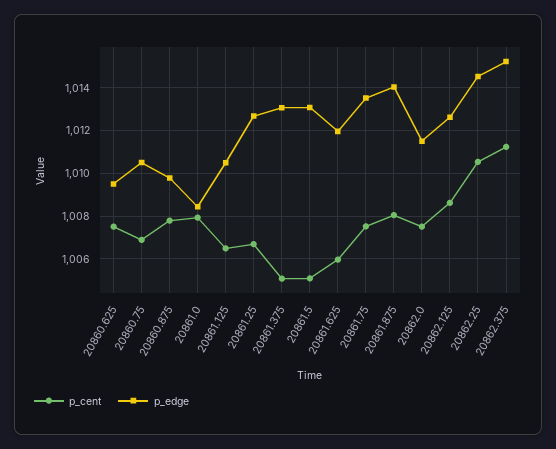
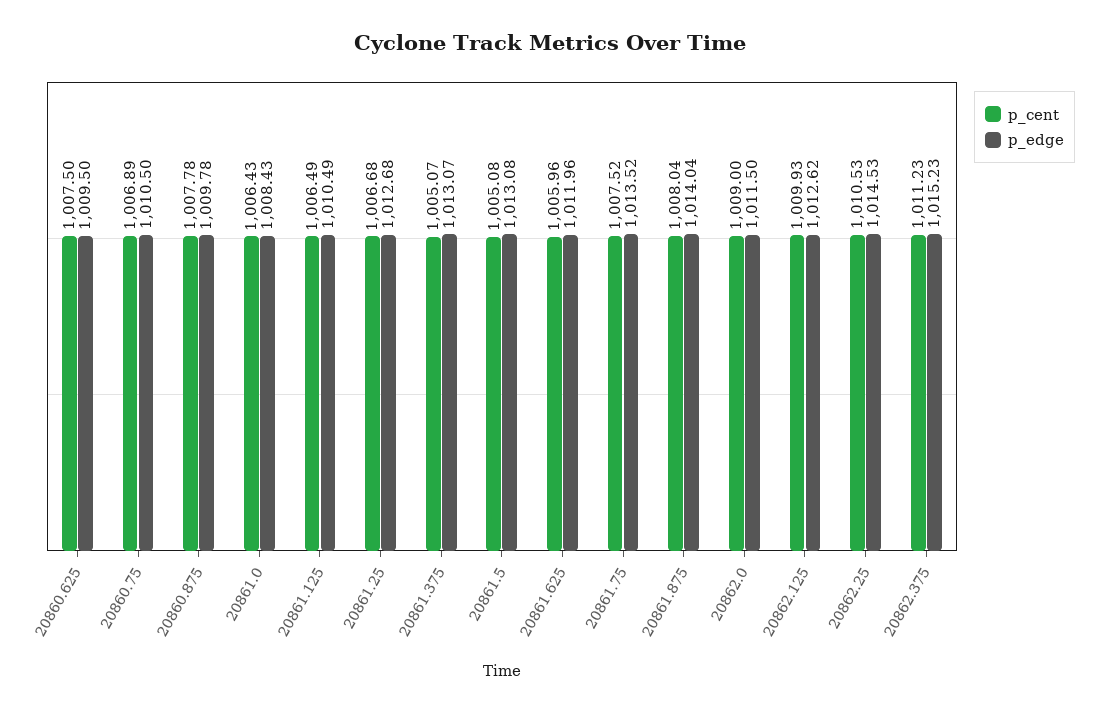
  {
    "p_cent": {
      "20860.625": 1007.5,
      "20860.75": 1006.89,
      "20860.875": 1007.78,
-     "20861.0": 1008,
+     "20861.0": 1006.43,
      "20861.125": 1006.49,
      "20861.25": 1006.68,
      "20861.375": 1005.07,
      "20861.5": 1005.08,
      "20861.625": 1005.96,
      "20861.75": 1007.52,
      "20861.875": 1008.04,
-     "20862.0": 1007.5,
+     "20862.0": 1009,
-     "20862.125": 1008.5,
+     "20862.125": 1009.93,
      "20862.25": 1010.53,
      "20862.375": 1011.23
    },
    "p_edge": {
      "20860.625": 1009.5,
      "20860.75": 1010.5,
      "20860.875": 1009.78,
      "20861.0": 1008.43,
      "20861.125": 1010.49,
      "20861.25": 1012.68,
      "20861.375": 1013.07,
      "20861.5": 1013.08,
      "20861.625": 1011.96,
      "20861.75": 1013.52,
      "20861.875": 1014.04,
      "20862.0": 1011.5,
      "20862.125": 1012.62,
      "20862.25": 1014.53,
      "20862.375": 1015.23
    }
  }

